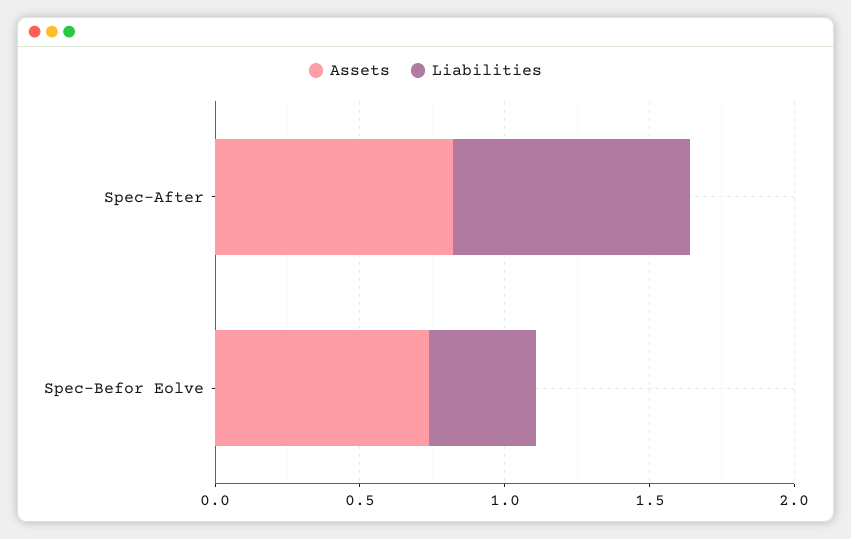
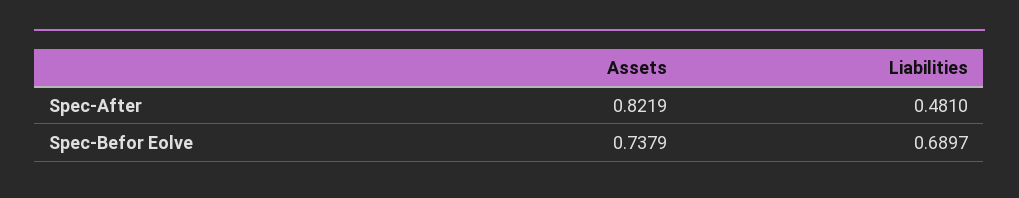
  {
    "Assets": {
      "Spec-After": 0.8219,
      "Spec-Befor Eolve": 0.7379
    },
    "Liabilities": {
-     "Spec-After": 0.8,
+     "Spec-After": 0.481,
-     "Spec-Befor Eolve": 0.4
+     "Spec-Befor Eolve": 0.6897
    }
  }

